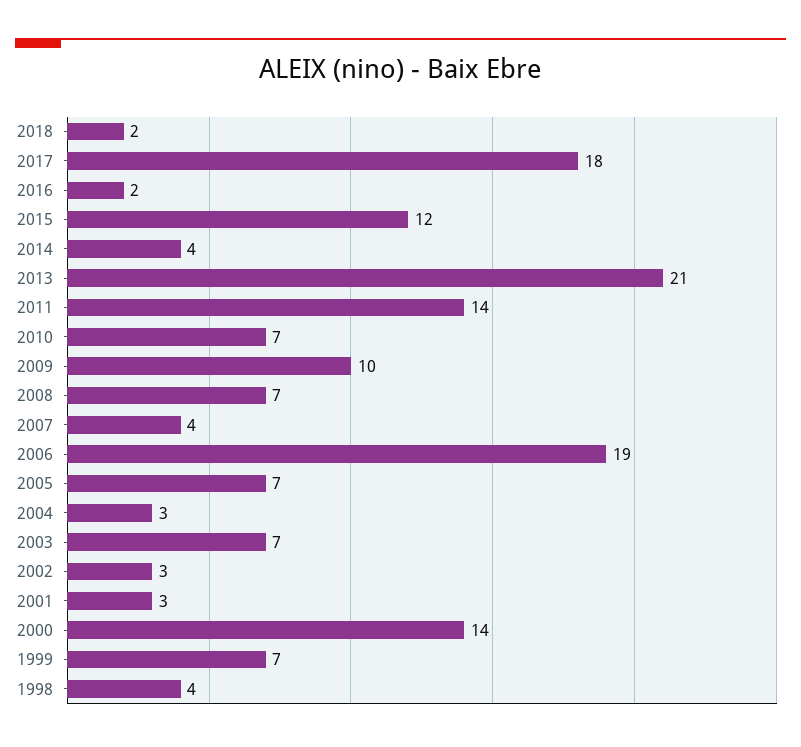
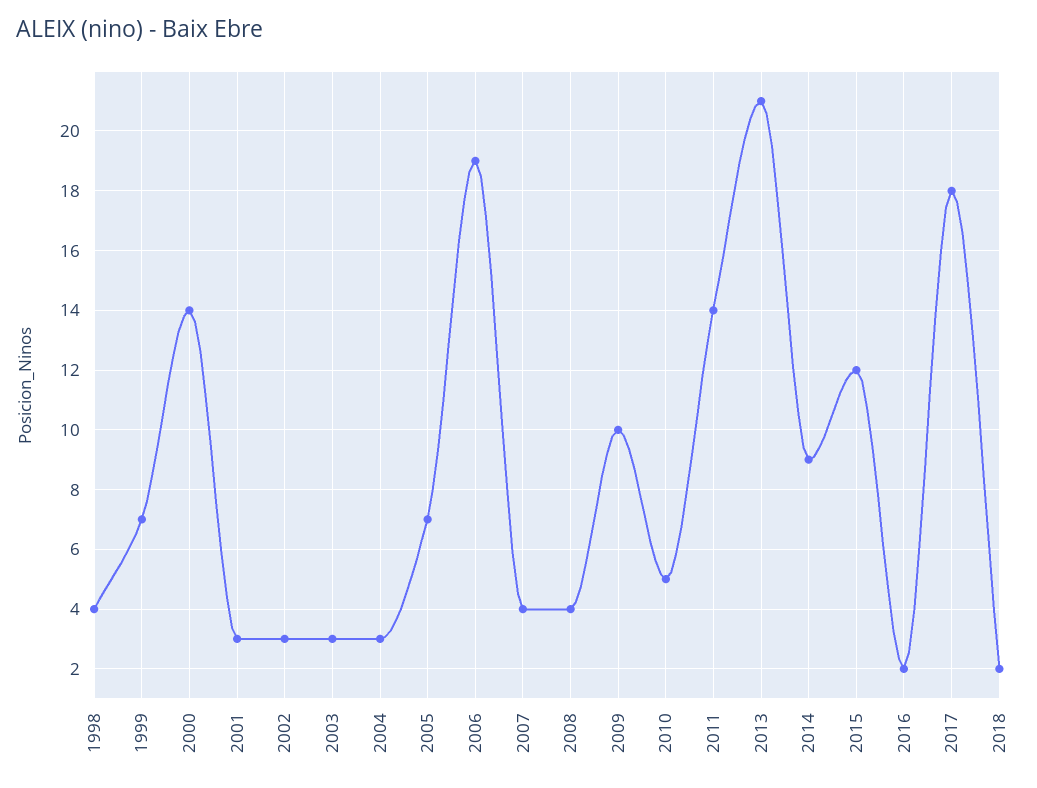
  {
    "2018": 2,
    "2017": 18,
    "2016": 2,
    "2015": 12,
-   "2014": 4,
+   "2014": 9,
    "2013": 21,
    "2011": 14,
-   "2010": 7,
+   "2010": 5,
    "2009": 10,
-   "2008": 7,
+   "2008": 4,
    "2007": 4,
    "2006": 19,
    "2005": 7,
    "2004": 3,
-   "2003": 7,
+   "2003": 3,
    "2002": 3,
    "2001": 3,
    "2000": 14,
    "1999": 7,
    "1998": 4
  }

